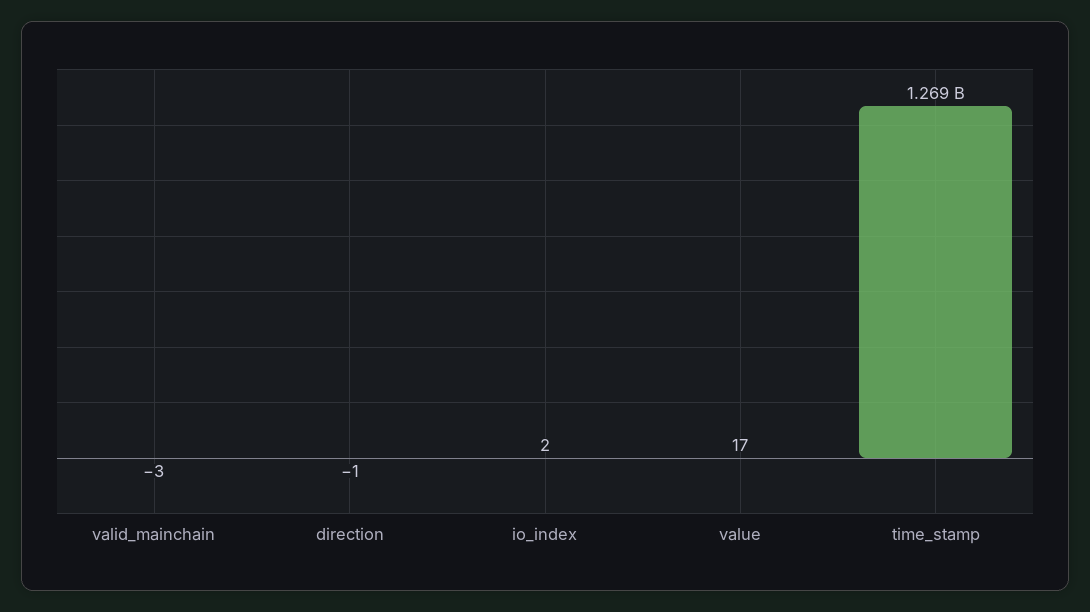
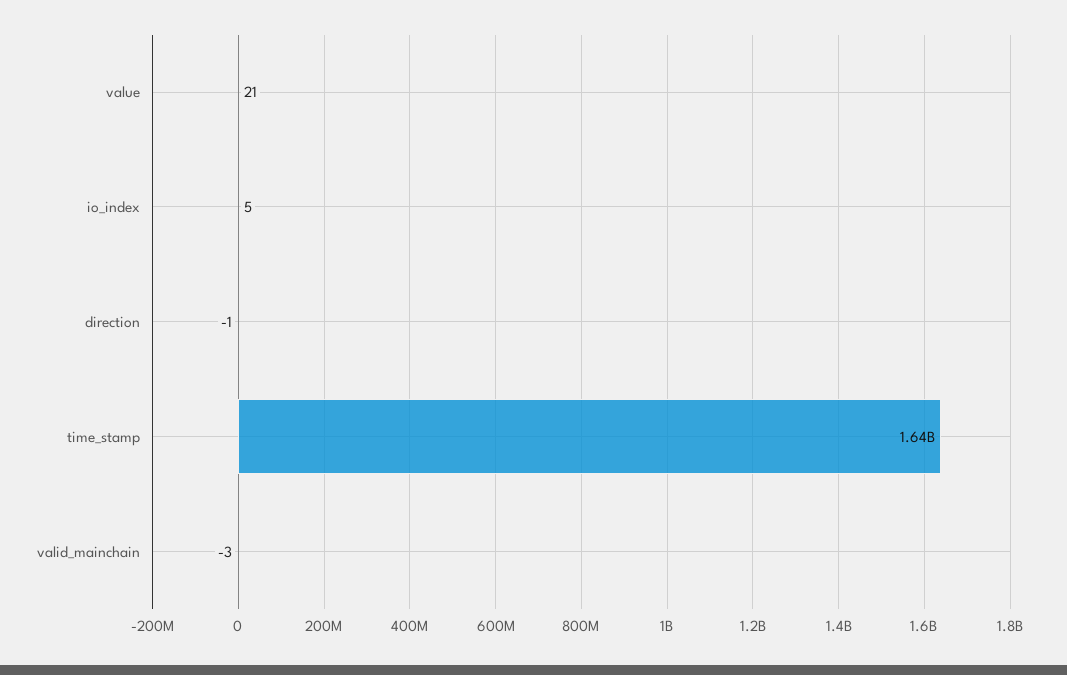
  {
    "valid_mainchain": -3,
    "direction": -1,
-   "io_index": 2,
+   "io_index": 5,
-   "value": 17,
+   "value": 21,
-   "time_stamp": 1269000000
+   "time_stamp": 1640000000
  }

